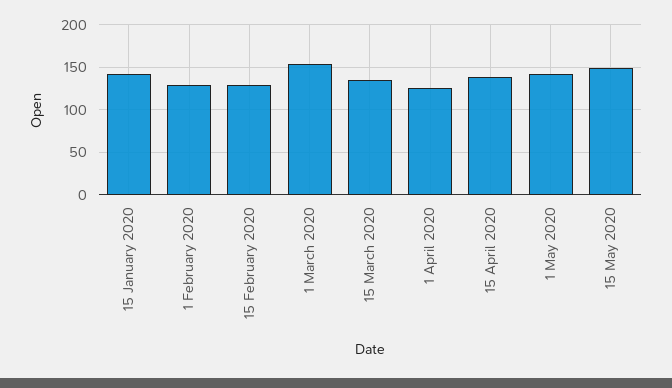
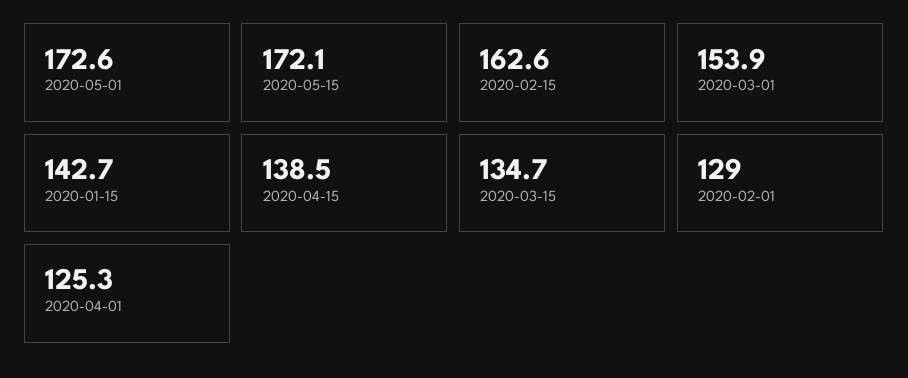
  {
    "15 January 2020": 142.7,
    "1 February 2020": 129,
-   "15 February 2020": 130,
+   "15 February 2020": 162.6,
    "1 March 2020": 153.9,
    "15 March 2020": 134.7,
    "1 April 2020": 125.3,
    "15 April 2020": 138.5,
-   "1 May 2020": 140,
+   "1 May 2020": 172.6,
-   "15 May 2020": 150
+   "15 May 2020": 172.1
  }

